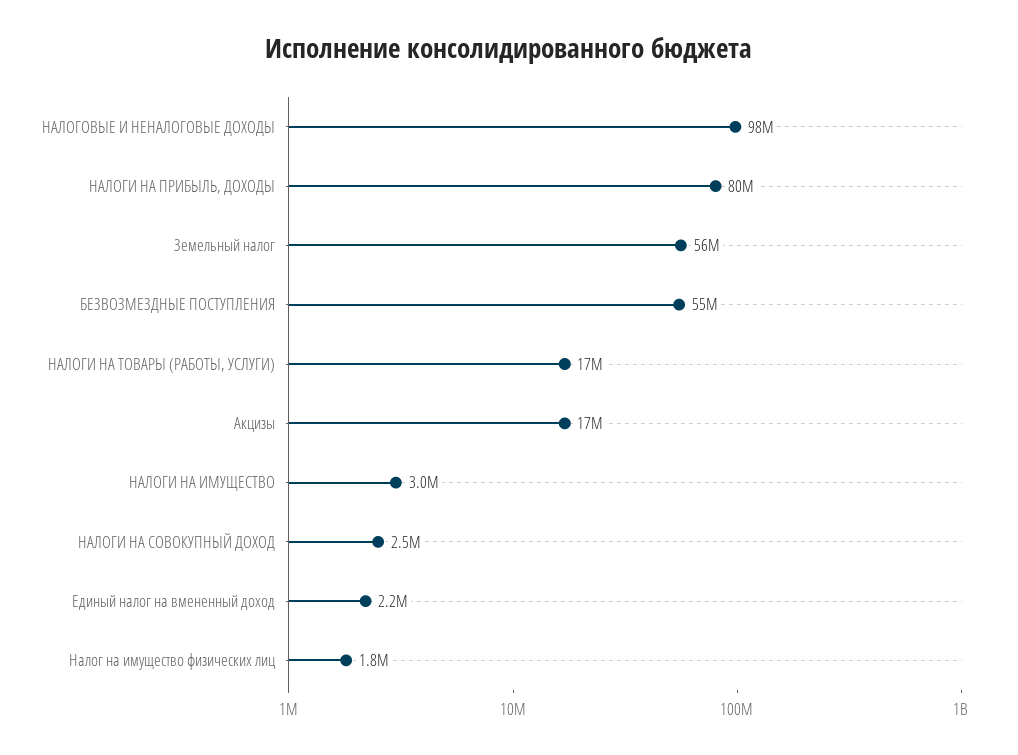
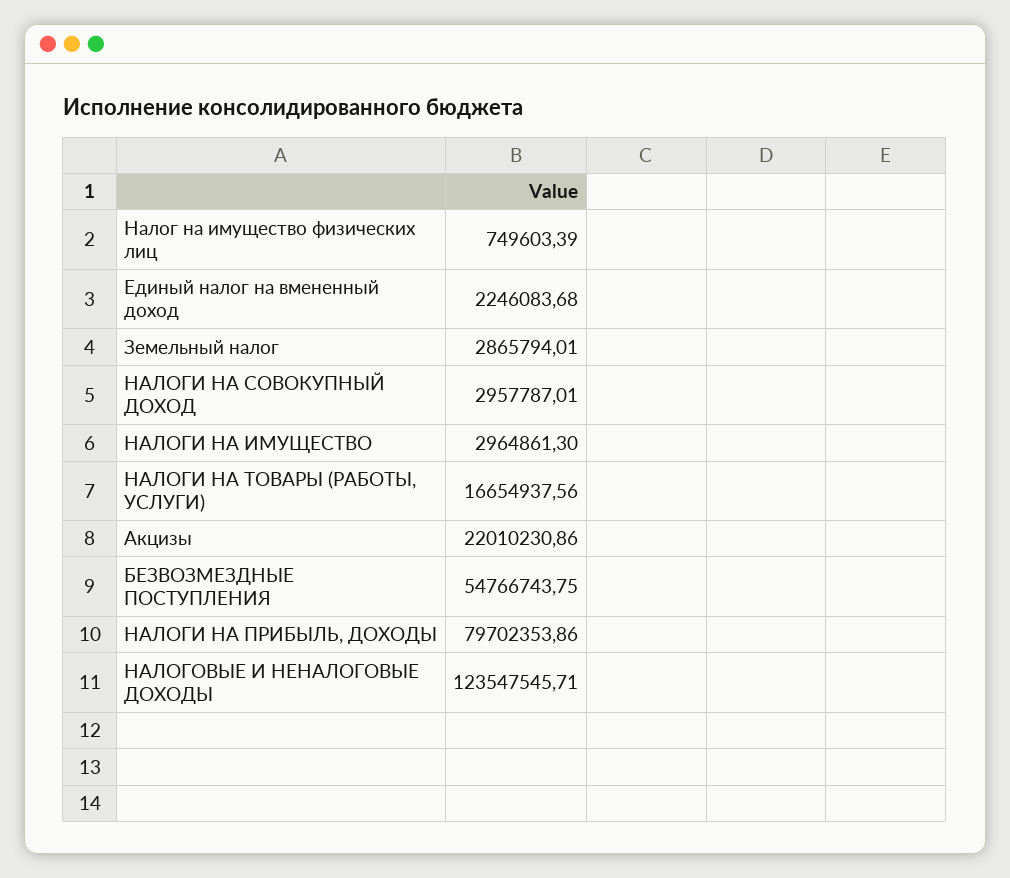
  {
-   "НАЛОГОВЫЕ И НЕНАЛОГОВЫЕ ДОХОДЫ": 98000000,
+   "НАЛОГОВЫЕ И НЕНАЛОГОВЫЕ ДОХОДЫ": 123547545.71,
    "НАЛОГИ НА ПРИБЫЛЬ, ДОХОДЫ": 79702353.86,
-   "Земельный налог": 56000000,
+   "Земельный налог": 2865794.01,
    "БЕЗВОЗМЕЗДНЫЕ ПОСТУПЛЕНИЯ": 54766743.75,
    "НАЛОГИ НА ТОВАРЫ (РАБОТЫ, УСЛУГИ)": 16654937.56,
-   "Акцизы": 17000000,
+   "Акцизы": 22010230.86,
    "НАЛОГИ НА ИМУЩЕСТВО": 2964861.3,
-   "НАЛОГИ НА СОВОКУПНЫЙ ДОХОД": 2500000,
+   "НАЛОГИ НА СОВОКУПНЫЙ ДОХОД": 2957787.01,
    "Единый налог на вмененный доход": 2246083.68,
-   "Налог на имущество физических лиц": 1800000
+   "Налог на имущество физических лиц": 749603.39
  }

